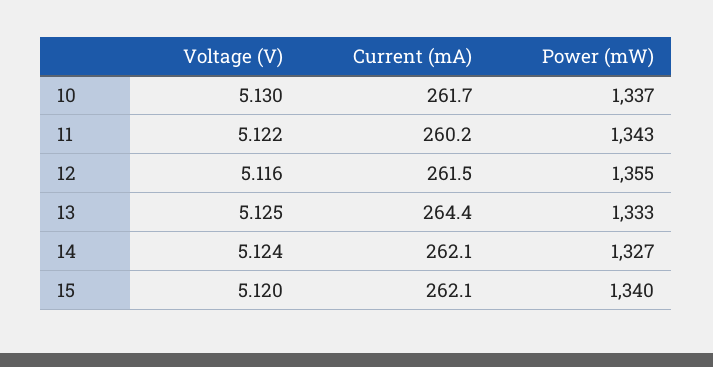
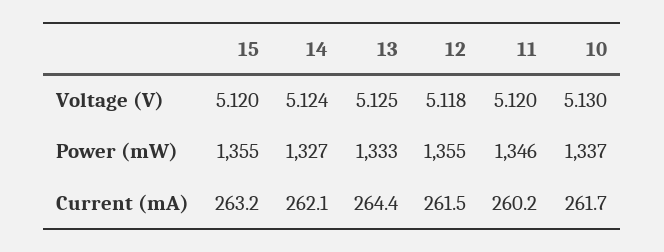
  {
    "Voltage (V)": {
      "10": 5.13,
-     "11": 5.122,
+     "11": 5.12,
-     "12": 5.116,
+     "12": 5.118,
      "13": 5.125,
      "14": 5.124,
      "15": 5.12
    },
    "Current (mA)": {
      "10": 261.7,
      "11": 260.2,
      "12": 261.5,
      "13": 264.4,
      "14": 262.1,
-     "15": 262.1
+     "15": 263.2
    },
    "Power (mW)": {
      "10": 1337,
-     "11": 1343,
+     "11": 1346,
      "12": 1355,
      "13": 1333,
      "14": 1327,
-     "15": 1340
+     "15": 1355
    }
  }

